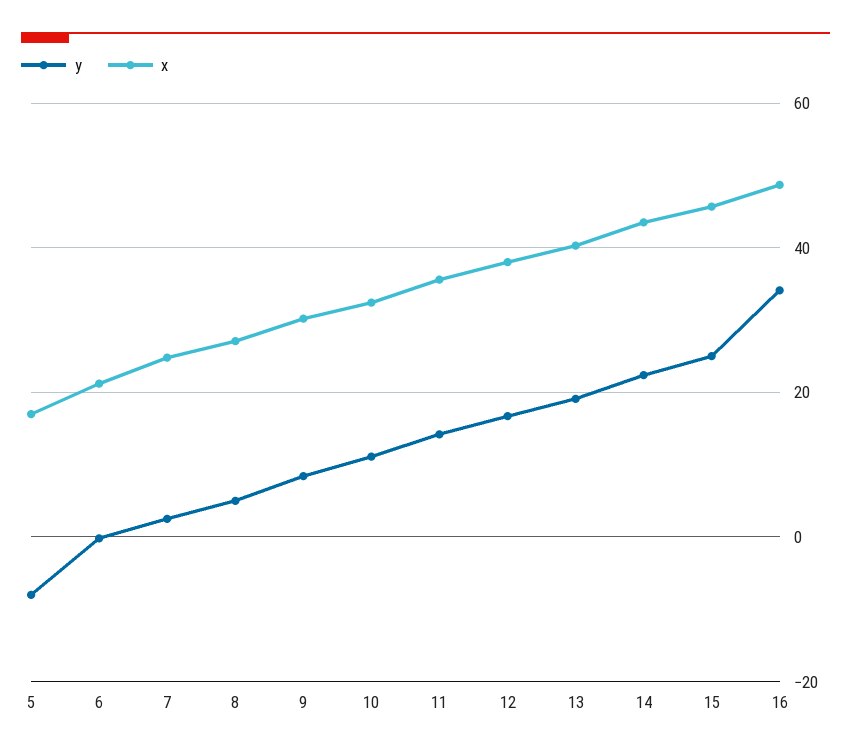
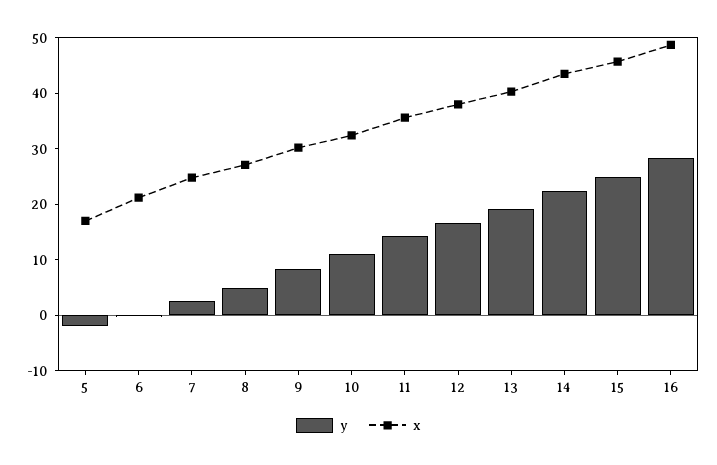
  {
    "y": {
-     "5": -8,
+     "5": -2,
      "6": 0,
      "7": 2,
      "8": 6,
      "9": 8,
      "10": 12,
      "11": 14,
      "12": 16,
      "13": 20,
      "14": 22,
      "15": 26,
-     "16": 34
+     "16": 28
    },
    "x": {
      "5": 18,
      "6": 22,
      "7": 24,
      "8": 28,
      "9": 30,
      "10": 32,
      "11": 36,
      "12": 38,
      "13": 40,
      "14": 44,
      "15": 46,
      "16": 48
    }
  }

